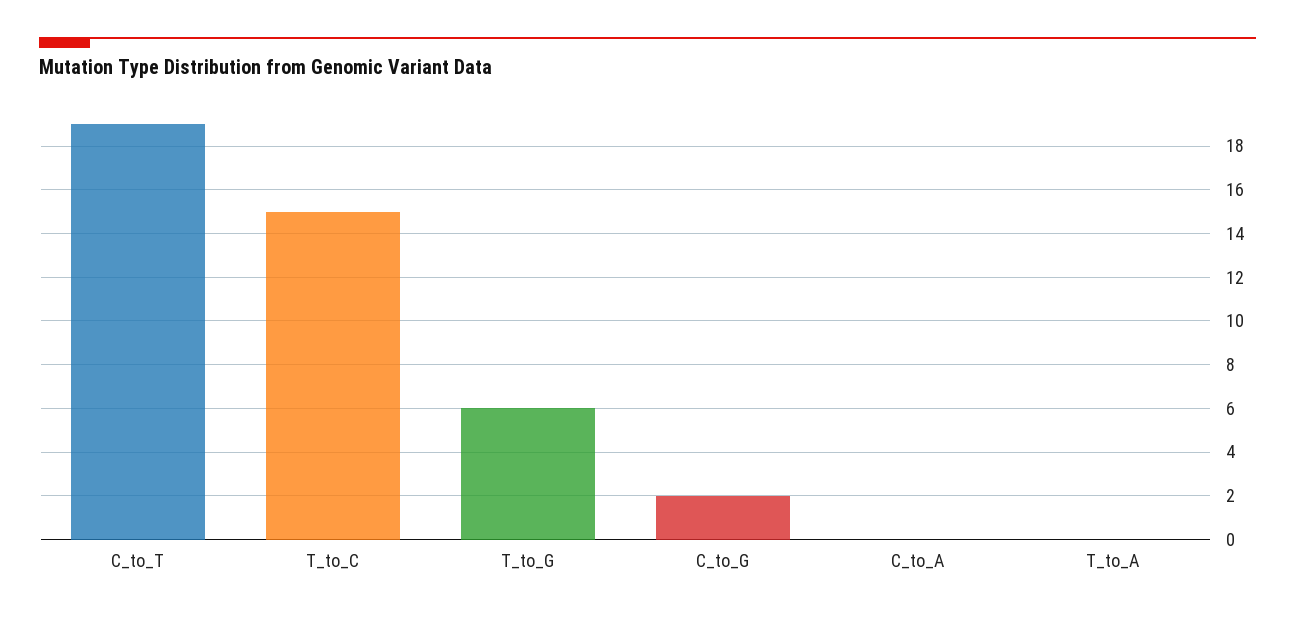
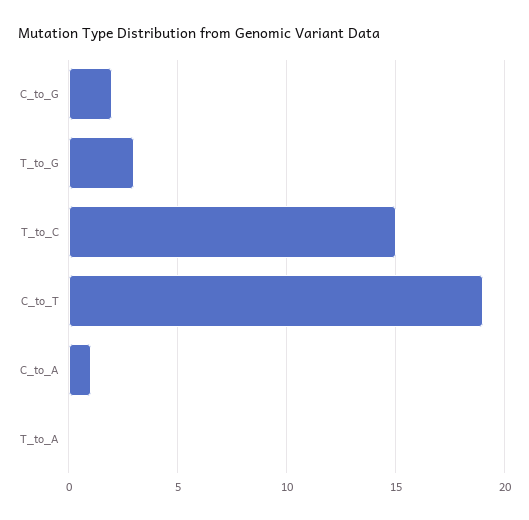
  {
    "C_to_T": 19,
    "T_to_C": 15,
-   "T_to_G": 6,
+   "T_to_G": 3,
    "C_to_G": 2,
-   "C_to_A": 0,
+   "C_to_A": 1,
    "T_to_A": 0
  }

